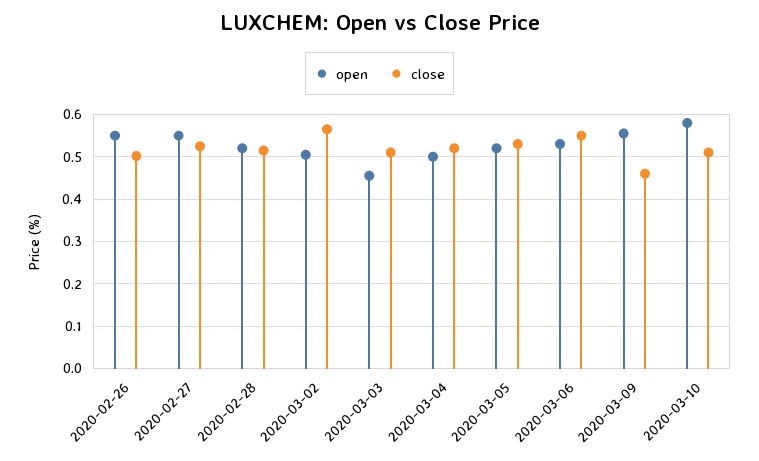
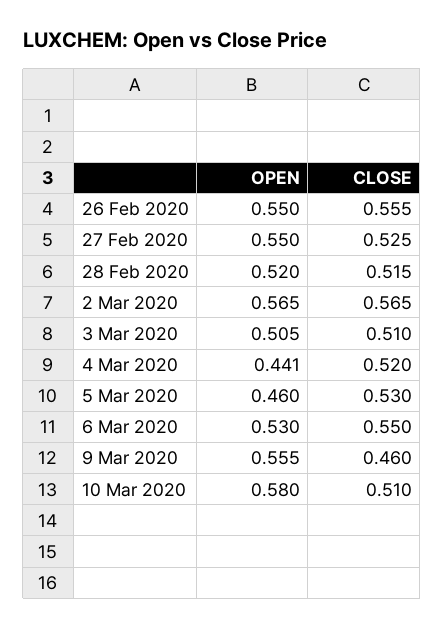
  {
    "open": {
      "2020-02-26": 0.55,
      "2020-02-27": 0.55,
      "2020-02-28": 0.52,
-     "2020-03-02": 0.5,
+     "2020-03-02": 0.565,
-     "2020-03-03": 0.46,
+     "2020-03-03": 0.505,
-     "2020-03-04": 0.5,
+     "2020-03-04": 0.441,
-     "2020-03-05": 0.52,
+     "2020-03-05": 0.46,
      "2020-03-06": 0.53,
      "2020-03-09": 0.555,
      "2020-03-10": 0.58
    },
    "close": {
-     "2020-02-26": 0.5,
+     "2020-02-26": 0.555,
      "2020-02-27": 0.525,
      "2020-02-28": 0.515,
      "2020-03-02": 0.565,
      "2020-03-03": 0.51,
      "2020-03-04": 0.52,
      "2020-03-05": 0.53,
      "2020-03-06": 0.55,
      "2020-03-09": 0.46,
      "2020-03-10": 0.51
    }
  }

